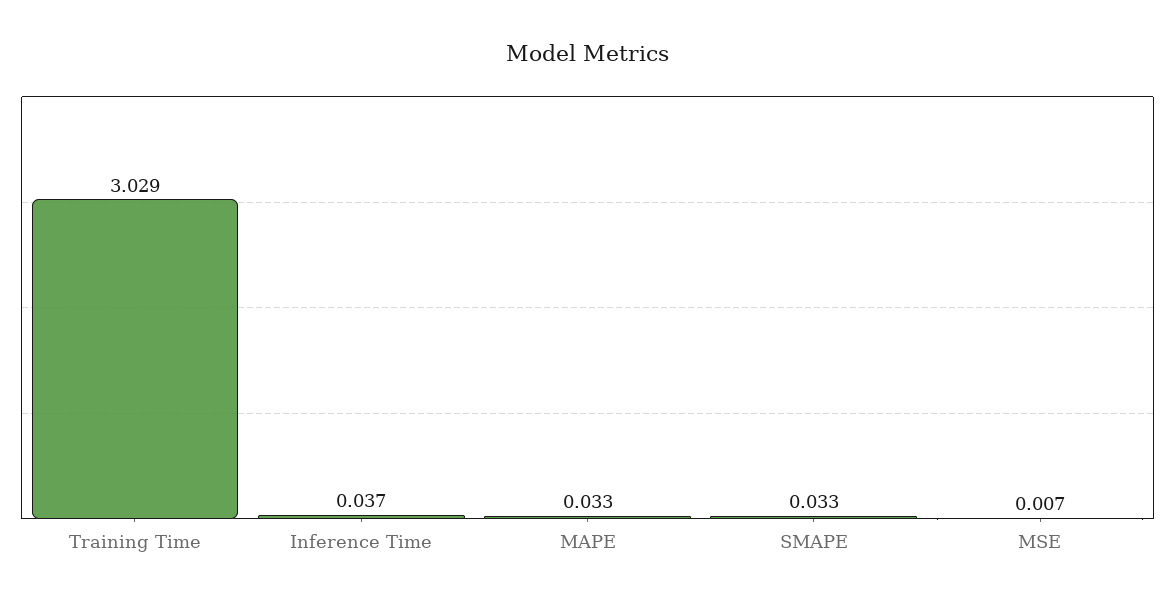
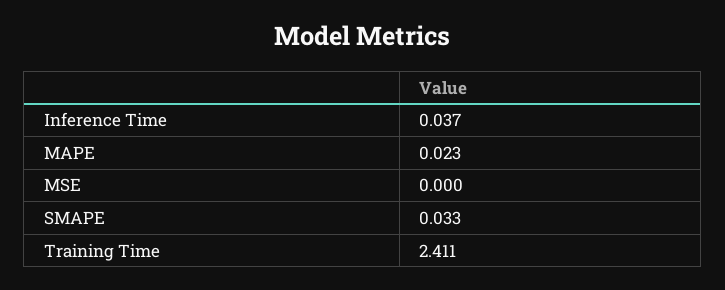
  {
-   "Training Time": 3.029,
+   "Training Time": 2.411,
    "Inference Time": 0.037,
-   "MAPE": 0.033,
+   "MAPE": 0.023,
    "SMAPE": 0.033,
-   "MSE": 0.007
+   "MSE": 0
  }

